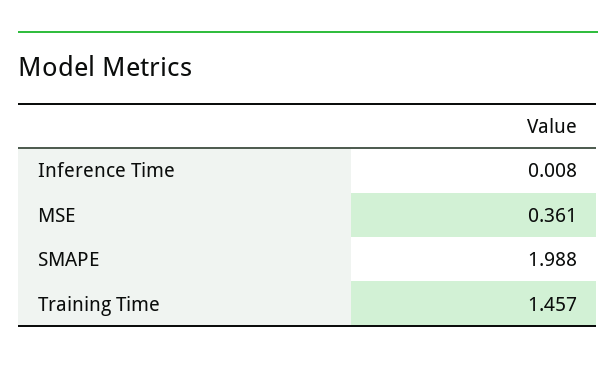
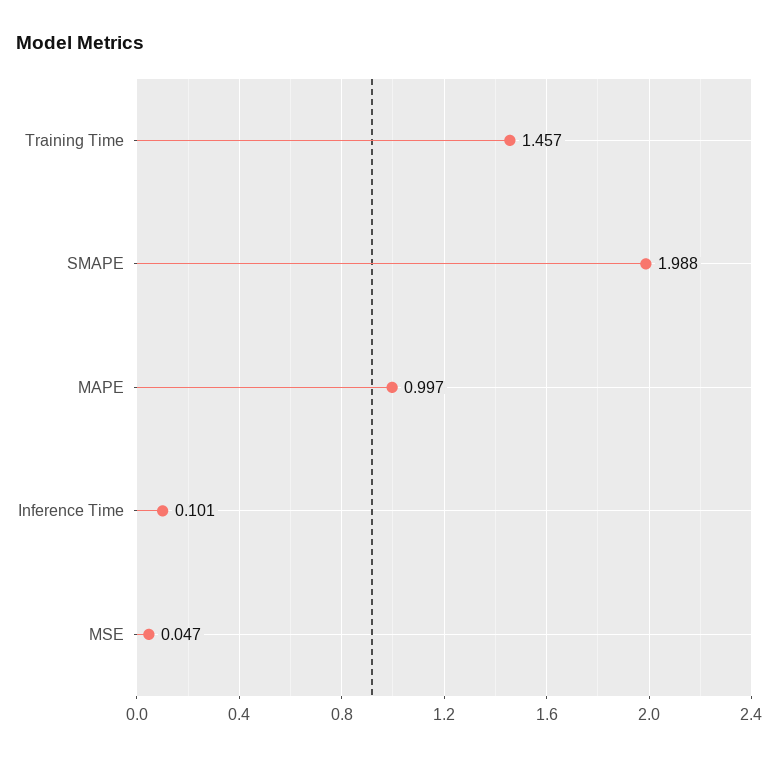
  {
-   "Inference Time": 0.008,
+   "Inference Time": 0.101,
-   "MSE": 0.361,
+   "MSE": 0.047,
    "SMAPE": 1.988,
-   "Training Time": 1.457
+   "Training Time": 1.457,
+   "MAPE": 0.997
  }

